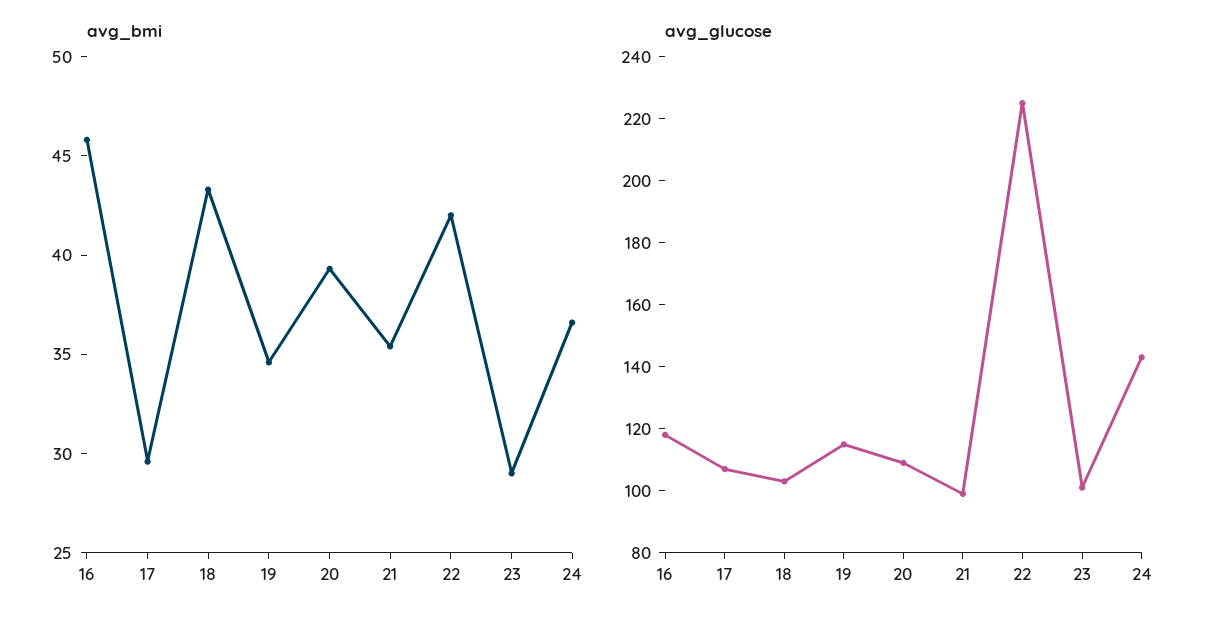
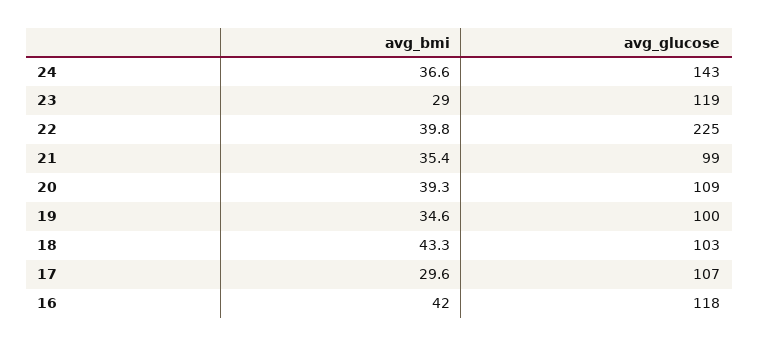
  {
    "avg_bmi": {
-     "16": 46,
+     "16": 42,
      "17": 29.6,
      "18": 43.3,
      "19": 34.6,
      "20": 39.3,
      "21": 35.4,
-     "22": 42,
+     "22": 39.8,
      "23": 29,
      "24": 36.6
    },
    "avg_glucose": {
      "16": 118,
      "17": 107,
      "18": 103,
-     "19": 115,
+     "19": 100,
      "20": 109,
      "21": 99,
      "22": 225,
-     "23": 100,
+     "23": 119,
      "24": 143
    }
  }

